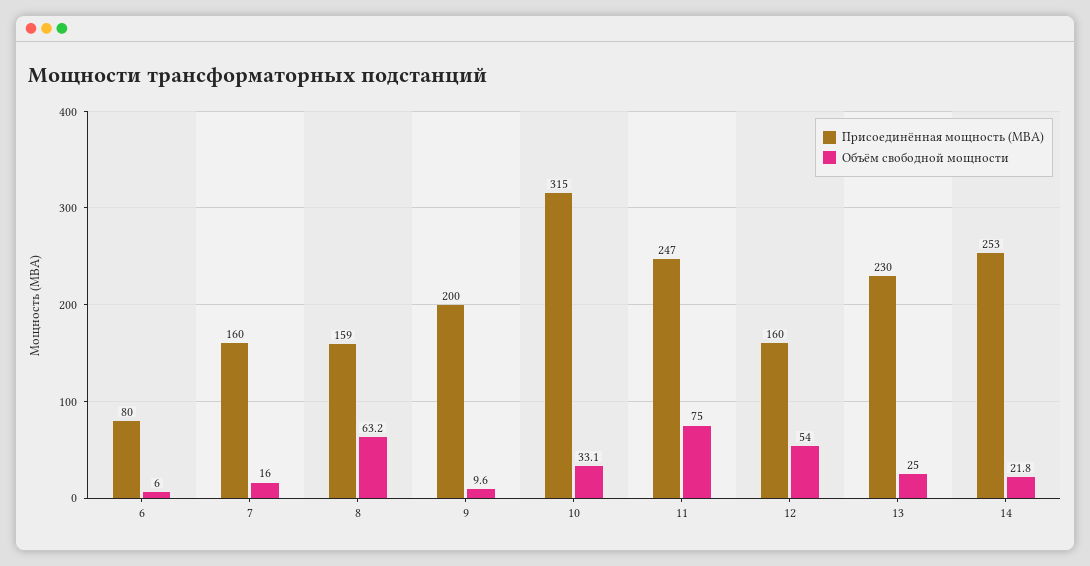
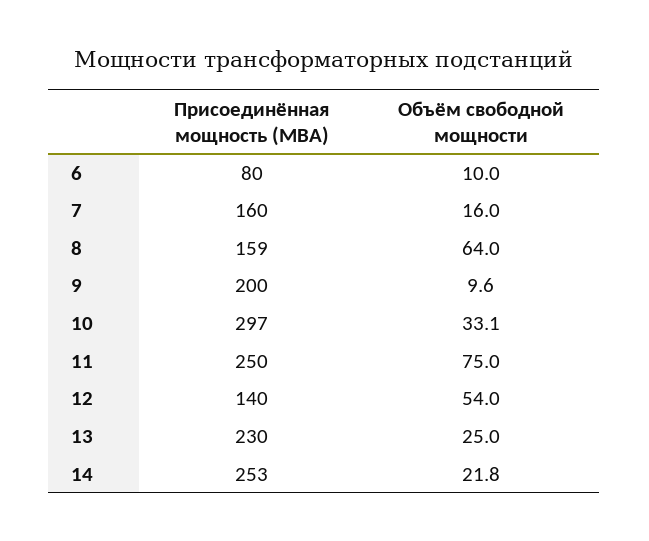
  {
    "Присоединённая мощность (МВА)": {
      "6": 80,
      "7": 160,
      "8": 159,
      "9": 200,
-     "10": 315,
+     "10": 297,
-     "11": 247,
+     "11": 250,
-     "12": 160,
+     "12": 140,
      "13": 230,
      "14": 253
    },
    "Объём свободной мощности": {
-     "6": 6,
+     "6": 10,
      "7": 16,
-     "8": 63.2,
+     "8": 64,
      "9": 9.6,
      "10": 33.1,
      "11": 75,
      "12": 54,
      "13": 25,
      "14": 21.8
    }
  }

